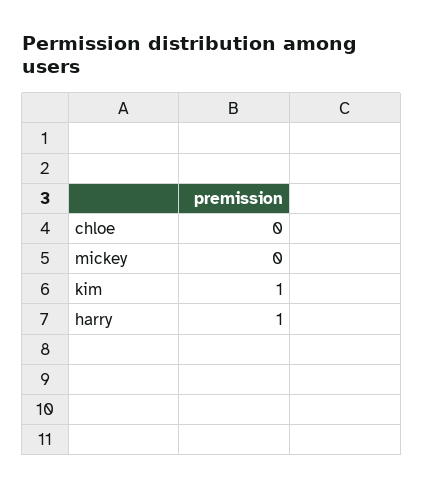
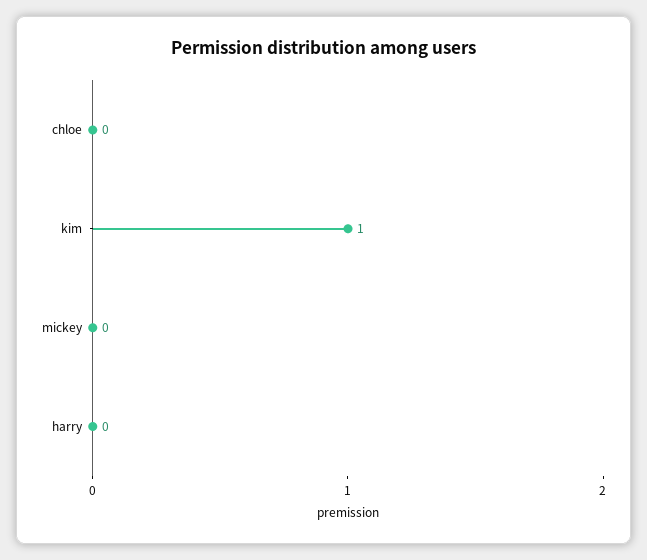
  {
    "chloe": 0,
    "mickey": 0,
    "kim": 1,
-   "harry": 1
+   "harry": 0
  }

